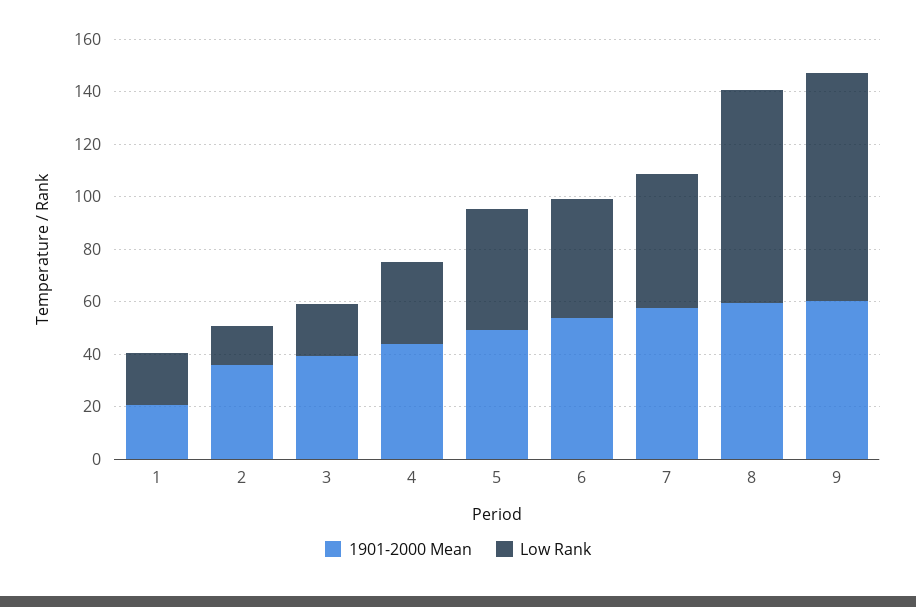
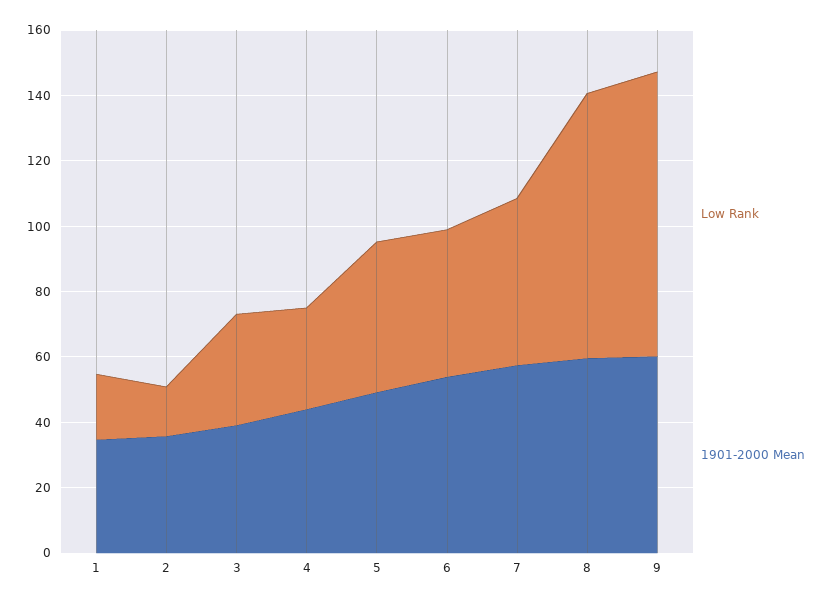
  {
    "1901-2000 Mean": {
-     "1": 20,
+     "1": 35,
      "2": 35,
      "3": 40,
      "4": 45,
      "5": 50,
      "6": 55,
      "7": 60,
      "8": 60,
      "9": 60
    },
    "Low Rank": {
      "1": 20,
      "2": 15,
-     "3": 20,
+     "3": 35,
      "4": 30,
      "5": 45,
      "6": 45,
      "7": 50,
      "8": 80,
      "9": 85
    }
  }

